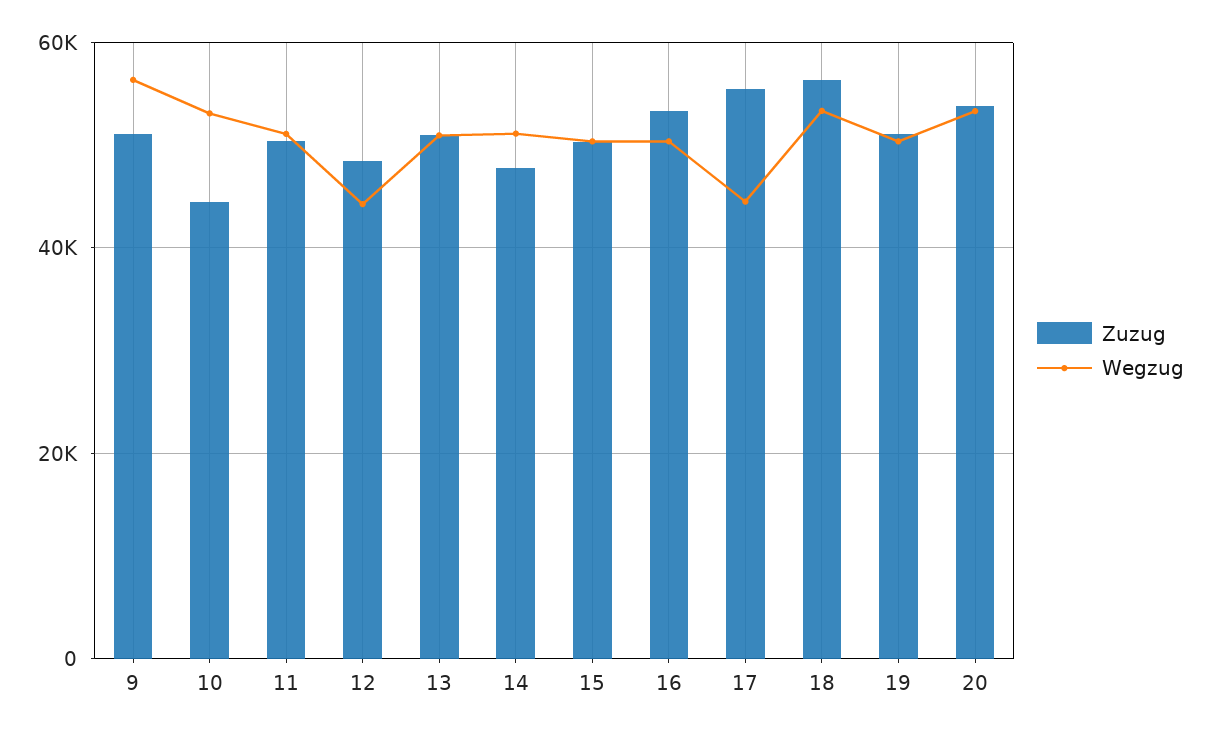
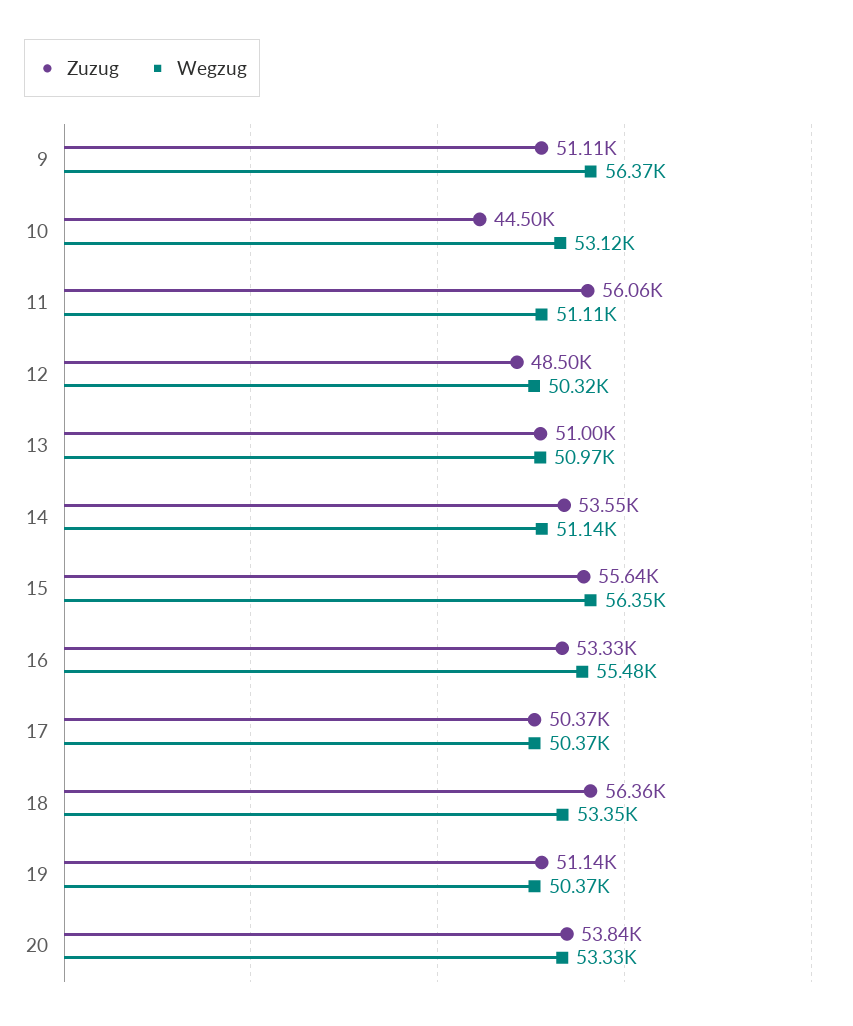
  {
    "Zuzug": {
      "9": 51110,
      "10": 44500,
-     "11": 50000,
+     "11": 56060,
      "12": 48500,
      "13": 51000,
-     "14": 48000,
+     "14": 53550,
-     "15": 50000,
+     "15": 55640,
      "16": 53330,
-     "17": 56000,
+     "17": 50370,
      "18": 56360,
      "19": 51140,
      "20": 53840
    },
    "Wegzug": {
      "9": 56370,
      "10": 53120,
      "11": 51110,
-     "12": 44000,
+     "12": 50320,
      "13": 50970,
      "14": 51140,
-     "15": 50000,
+     "15": 56350,
-     "16": 50000,
+     "16": 55480,
-     "17": 44000,
+     "17": 50370,
      "18": 53350,
      "19": 50370,
      "20": 53330
    }
  }

